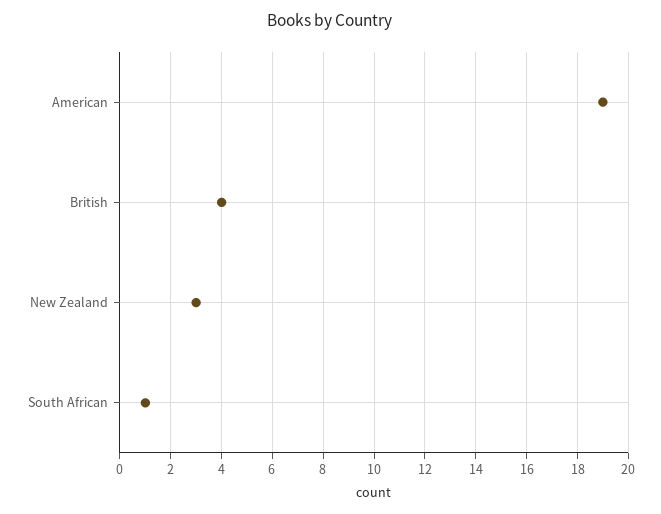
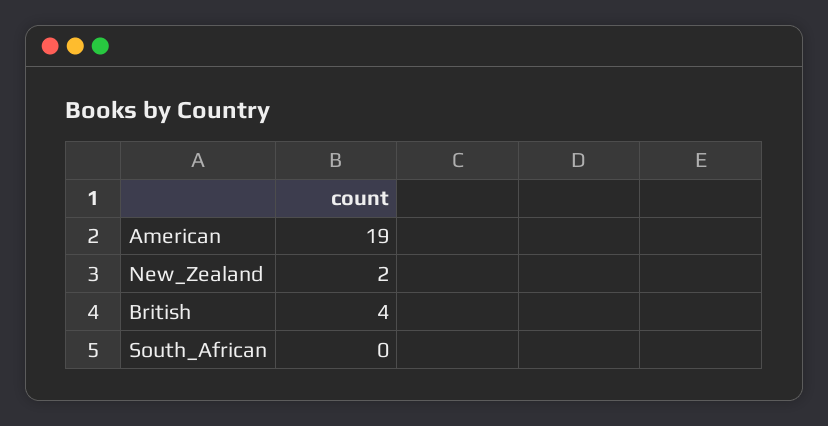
  {
    "American": 19,
    "British": 4,
-   "New Zealand": 3,
+   "New Zealand": 2,
-   "South African": 1
+   "South African": 0
  }

